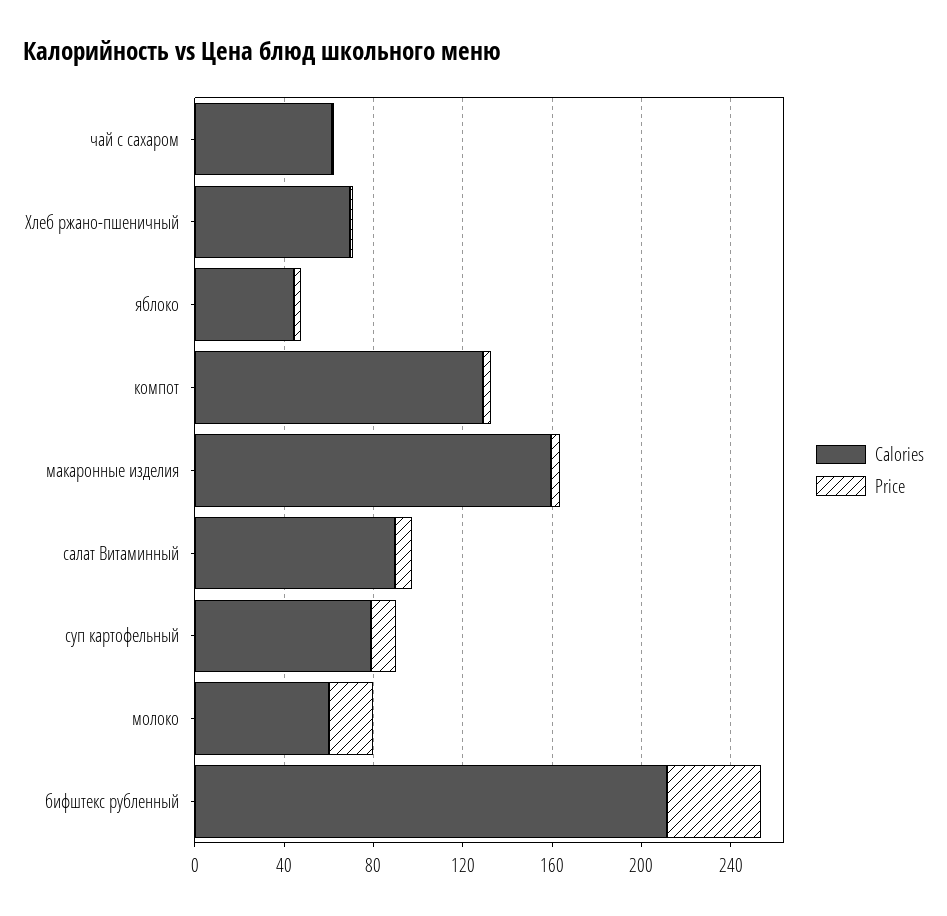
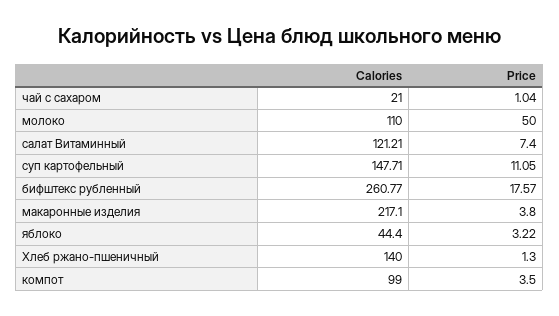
  {
    "Calories": {
-     "чай с сахаром": 60,
+     "чай с сахаром": 21,
-     "Хлеб ржано-пшеничный": 70,
+     "Хлеб ржано-пшеничный": 140,
      "яблоко": 44.4,
-     "компот": 130,
+     "компот": 99,
-     "макаронные изделия": 160,
+     "макаронные изделия": 217.1,
-     "салат Витаминный": 90,
+     "салат Витаминный": 121.21,
-     "суп картофельный": 80,
+     "суп картофельный": 147.71,
-     "молоко": 60,
+     "молоко": 110,
-     "бифштекс рубленный": 210
+     "бифштекс рубленный": 260.77
    },
    "Price": {
      "чай с сахаром": 1.04,
      "Хлеб ржано-пшеничный": 1.3,
      "яблоко": 3.22,
      "компот": 3.5,
      "макаронные изделия": 3.8,
      "салат Витаминный": 7.4,
      "суп картофельный": 11.05,
-     "молоко": 20,
+     "молоко": 50,
-     "бифштекс рубленный": 40
+     "бифштекс рубленный": 17.57
    }
  }

